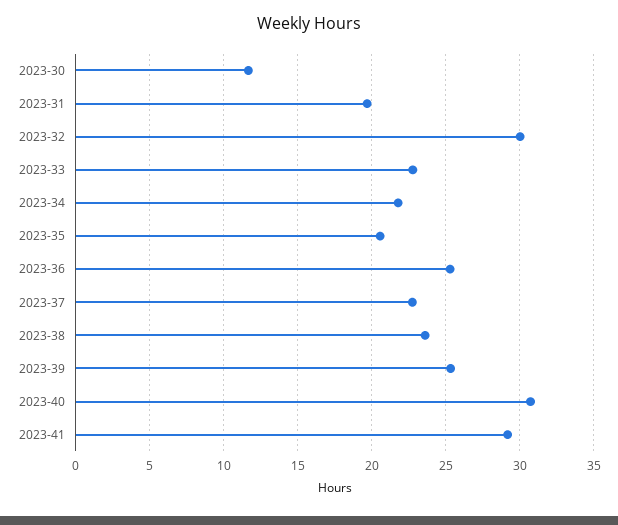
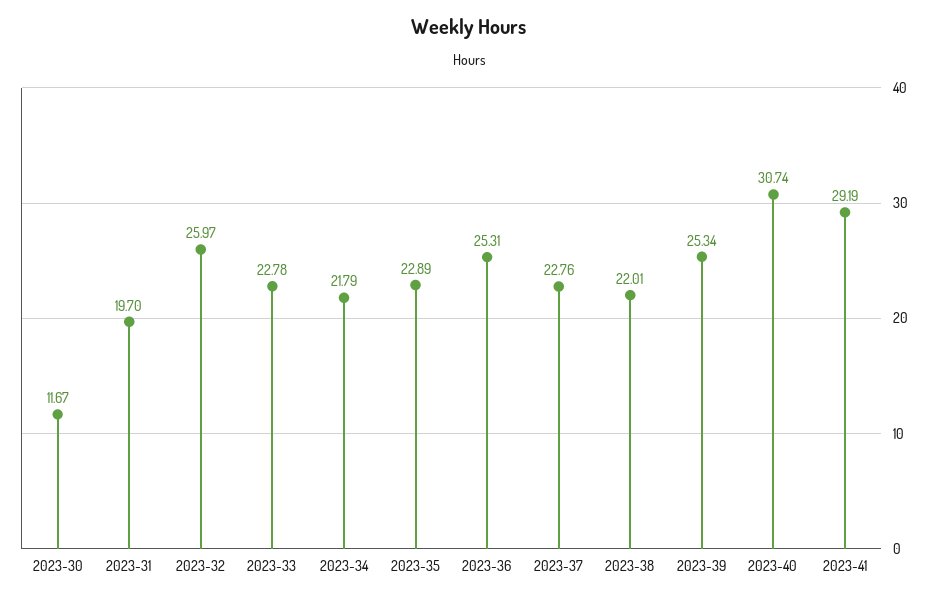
  {
    "2023-30": 11.67,
    "2023-31": 19.7,
-   "2023-32": 30,
+   "2023-32": 25.97,
    "2023-33": 22.78,
    "2023-34": 21.79,
-   "2023-35": 20.5,
+   "2023-35": 22.89,
    "2023-36": 25.31,
    "2023-37": 22.76,
-   "2023-38": 23.5,
+   "2023-38": 22.01,
    "2023-39": 25.34,
    "2023-40": 30.74,
    "2023-41": 29.19
  }

